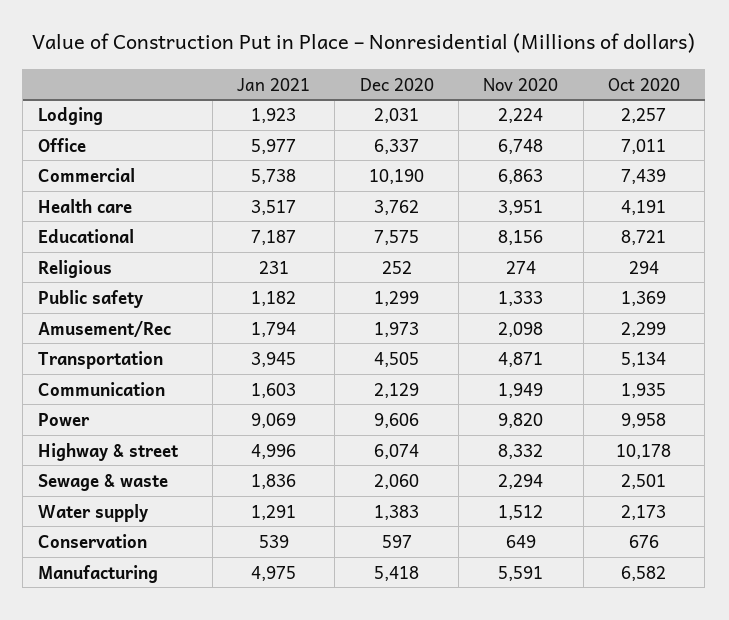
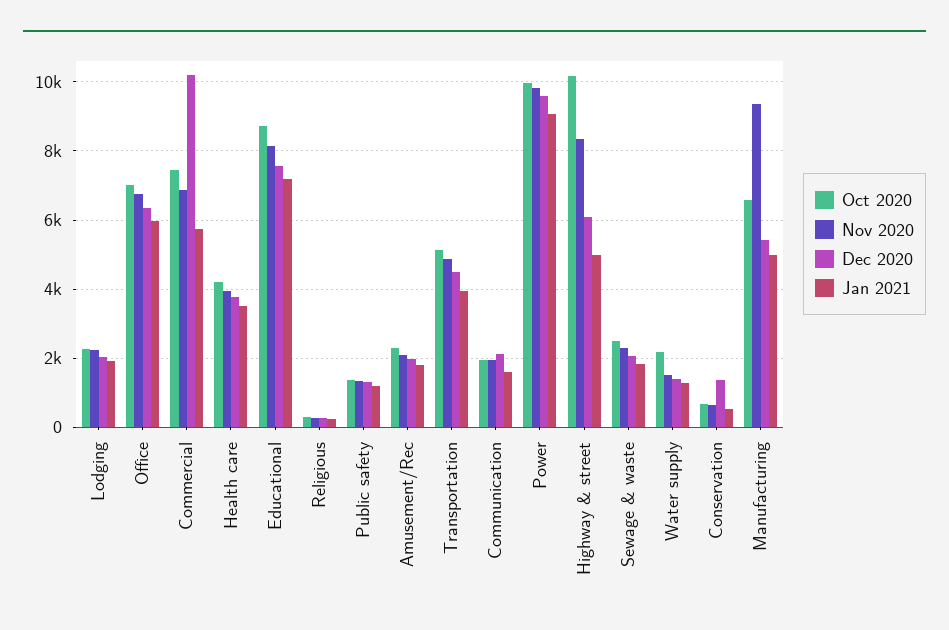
  {
    "Jan 2021": {
      "Lodging": 1923,
      "Office": 5977,
      "Commercial": 5738,
      "Health care": 3517,
      "Educational": 7187,
      "Religious": 231,
      "Public safety": 1182,
      "Amusement/Rec": 1794,
      "Transportation": 3945,
      "Communication": 1603,
      "Power": 9069,
      "Highway & street": 4996,
      "Sewage & waste": 1836,
      "Water supply": 1291,
      "Conservation": 539,
      "Manufacturing": 4975
    },
    "Dec 2020": {
      "Lodging": 2031,
      "Office": 6337,
      "Commercial": 10190,
      "Health care": 3762,
      "Educational": 7575,
      "Religious": 252,
      "Public safety": 1299,
      "Amusement/Rec": 1973,
      "Transportation": 4505,
      "Communication": 2129,
      "Power": 9606,
      "Highway & street": 6074,
      "Sewage & waste": 2060,
      "Water supply": 1383,
-     "Conservation": 597,
+     "Conservation": 1400,
      "Manufacturing": 5418
    },
    "Nov 2020": {
      "Lodging": 2224,
      "Office": 6748,
      "Commercial": 6863,
      "Health care": 3951,
      "Educational": 8156,
      "Religious": 274,
      "Public safety": 1333,
      "Amusement/Rec": 2098,
      "Transportation": 4871,
      "Communication": 1949,
      "Power": 9820,
      "Highway & street": 8332,
      "Sewage & waste": 2294,
      "Water supply": 1512,
      "Conservation": 649,
-     "Manufacturing": 5591
+     "Manufacturing": 9400
    },
    "Oct 2020": {
      "Lodging": 2257,
      "Office": 7011,
      "Commercial": 7439,
      "Health care": 4191,
      "Educational": 8721,
      "Religious": 294,
      "Public safety": 1369,
      "Amusement/Rec": 2299,
      "Transportation": 5134,
      "Communication": 1935,
      "Power": 9958,
      "Highway & street": 10178,
      "Sewage & waste": 2501,
      "Water supply": 2173,
      "Conservation": 676,
      "Manufacturing": 6582
    }
  }

